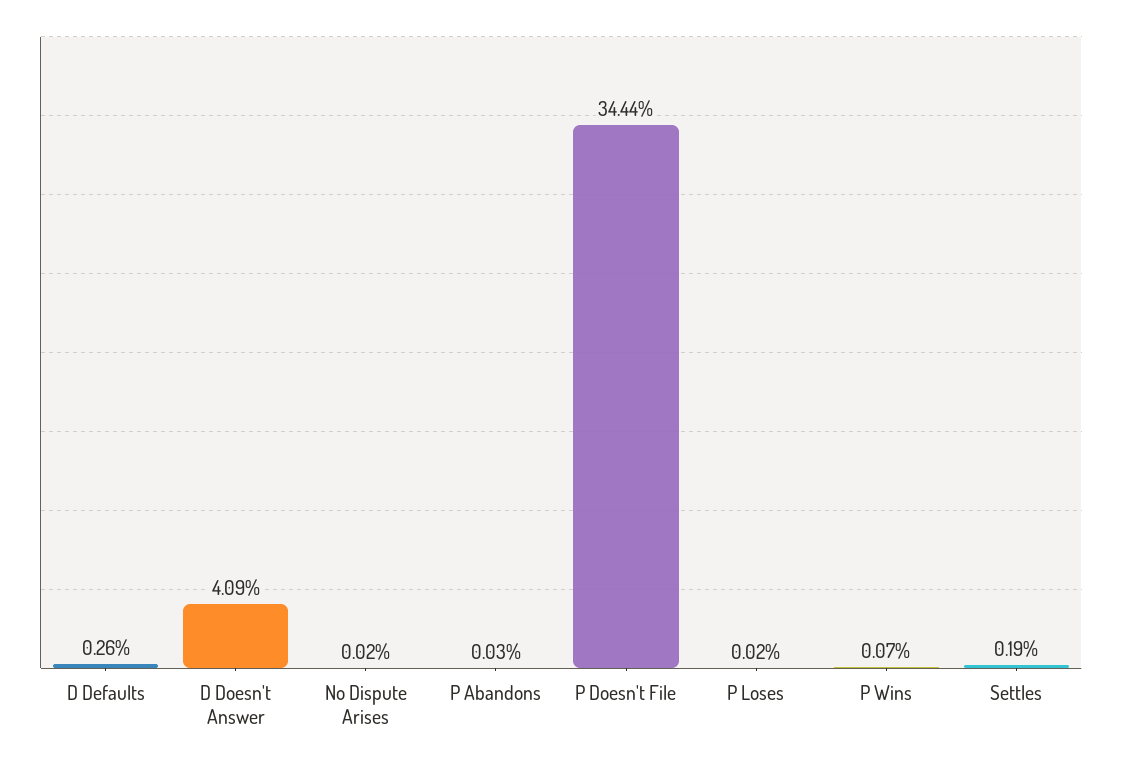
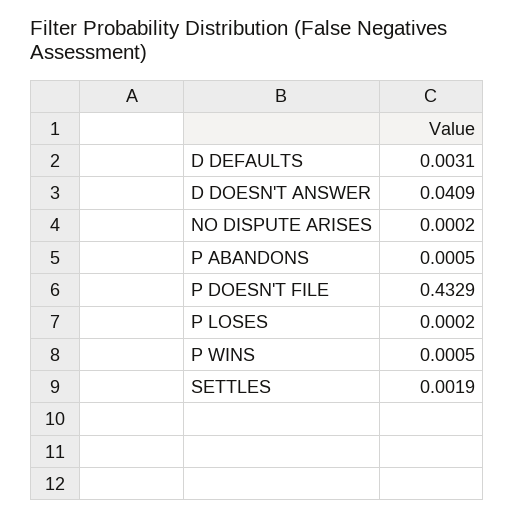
  {
-   "D Defaults": 0.0026,
+   "D Defaults": 0.0031,
    "D Doesn't Answer": 0.0409,
    "No Dispute Arises": 0.0002,
-   "P Abandons": 0.0003,
+   "P Abandons": 0.0005,
-   "P Doesn't File": 0.3444,
+   "P Doesn't File": 0.4329,
    "P Loses": 0.0002,
-   "P Wins": 0.0007,
+   "P Wins": 0.0005,
    "Settles": 0.0019
  }

